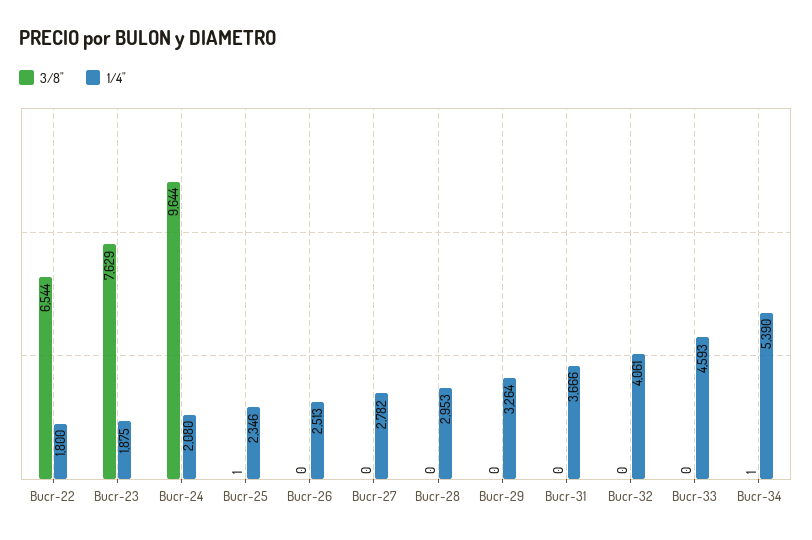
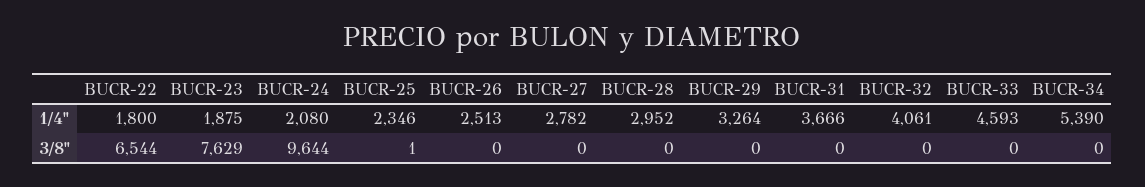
  {
    "3/8\"": {
      "Bucr-22": 6544,
      "Bucr-23": 7629,
      "Bucr-24": 9644,
      "Bucr-25": 1,
      "Bucr-26": 0,
      "Bucr-27": 0,
      "Bucr-28": 0,
      "Bucr-29": 0,
      "Bucr-31": 0,
      "Bucr-32": 0,
      "Bucr-33": 0,
-     "Bucr-34": 1
+     "Bucr-34": 0
    },
    "1/4\"": {
      "Bucr-22": 1800,
      "Bucr-23": 1875,
      "Bucr-24": 2080,
      "Bucr-25": 2346,
      "Bucr-26": 2513,
      "Bucr-27": 2782,
-     "Bucr-28": 2953,
+     "Bucr-28": 2952,
      "Bucr-29": 3264,
      "Bucr-31": 3666,
      "Bucr-32": 4061,
      "Bucr-33": 4593,
      "Bucr-34": 5390
    }
  }

